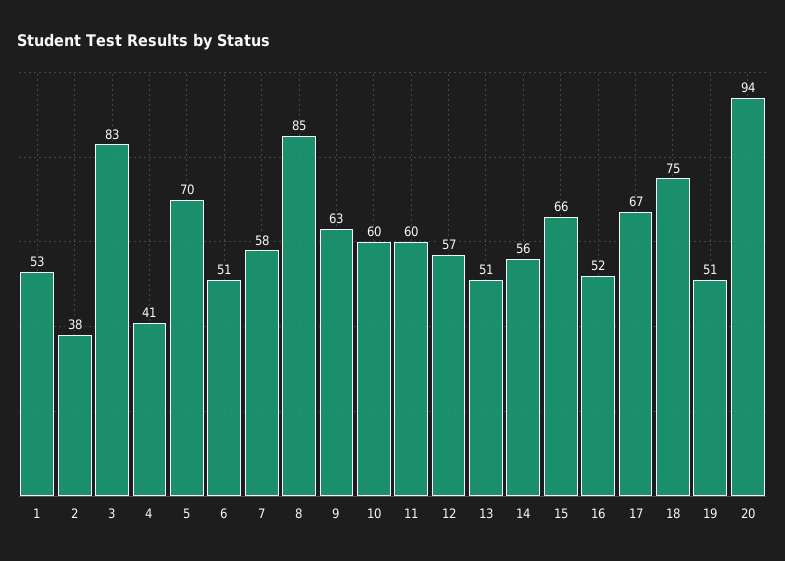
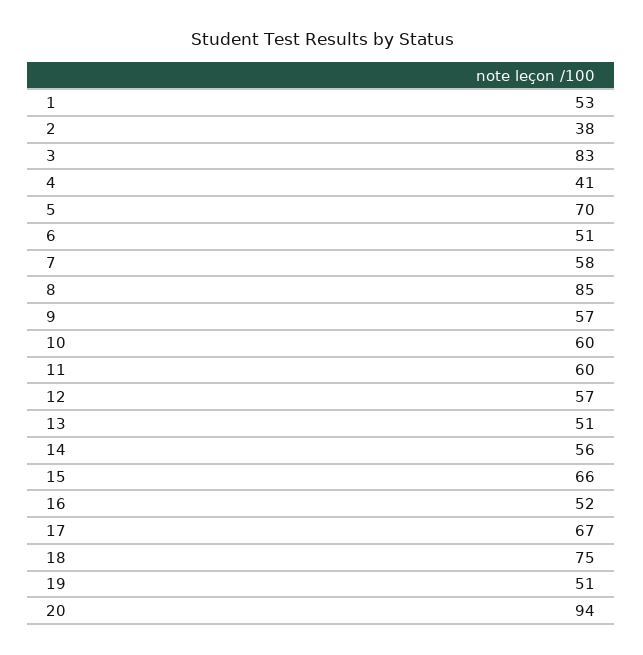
  {
    "1": 53,
    "2": 38,
    "3": 83,
    "4": 41,
    "5": 70,
    "6": 51,
    "7": 58,
    "8": 85,
-   "9": 63,
+   "9": 57,
    "10": 60,
    "11": 60,
    "12": 57,
    "13": 51,
    "14": 56,
    "15": 66,
    "16": 52,
    "17": 67,
    "18": 75,
    "19": 51,
    "20": 94
  }

